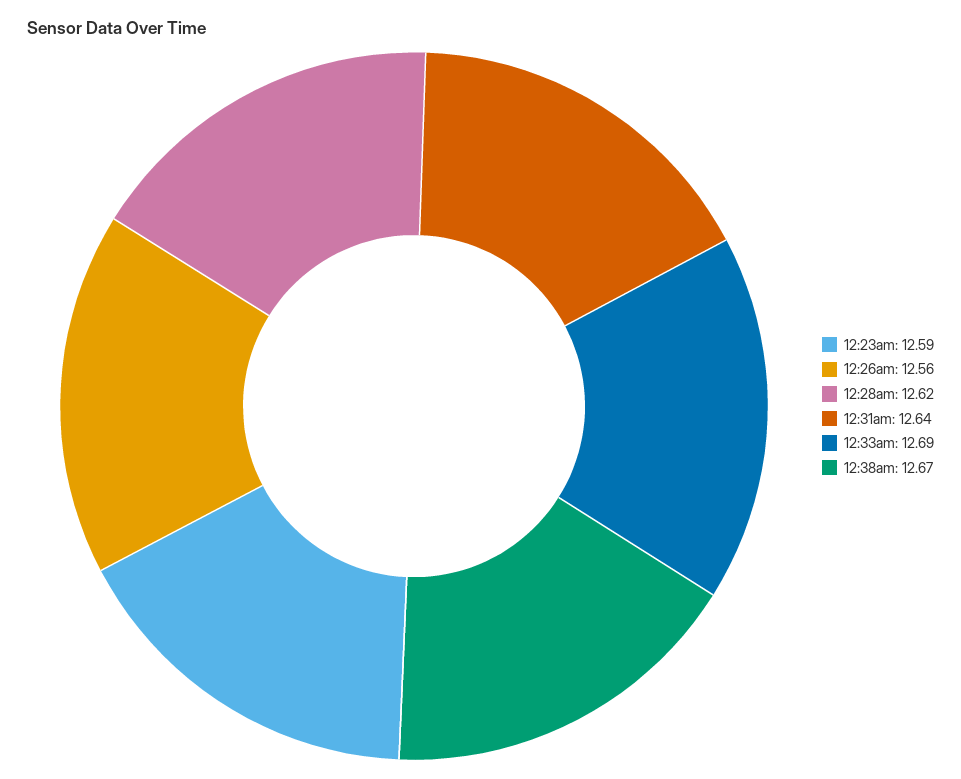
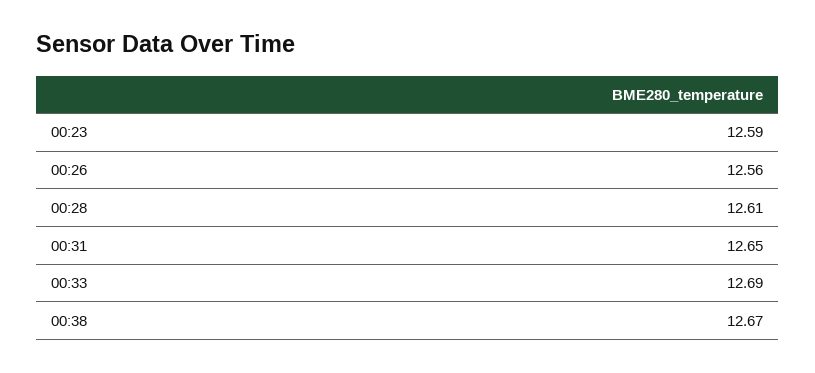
  {
    "12:23am": 12.59,
    "12:26am": 12.56,
-   "12:28am": 12.62,
+   "12:28am": 12.61,
-   "12:31am": 12.64,
+   "12:31am": 12.65,
    "12:33am": 12.69,
    "12:38am": 12.67
  }

